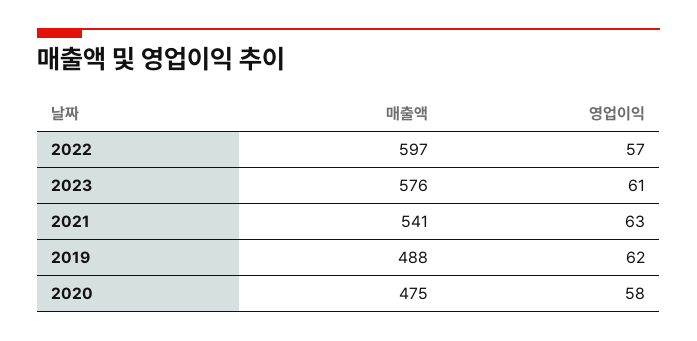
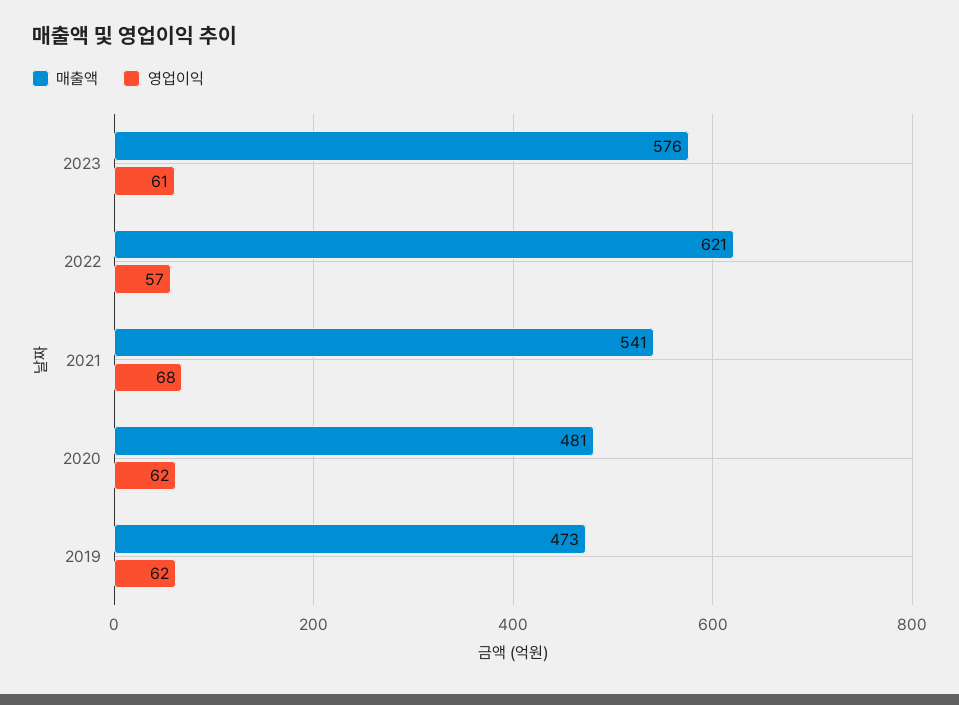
  {
    "매출액": {
-     "2022": 597,
+     "2022": 621,
      "2023": 576,
      "2021": 541,
-     "2019": 488,
+     "2019": 473,
-     "2020": 475
+     "2020": 481
    },
    "영업이익": {
      "2022": 57,
      "2023": 61,
-     "2021": 63,
+     "2021": 68,
      "2019": 62,
-     "2020": 58
+     "2020": 62
    }
  }

